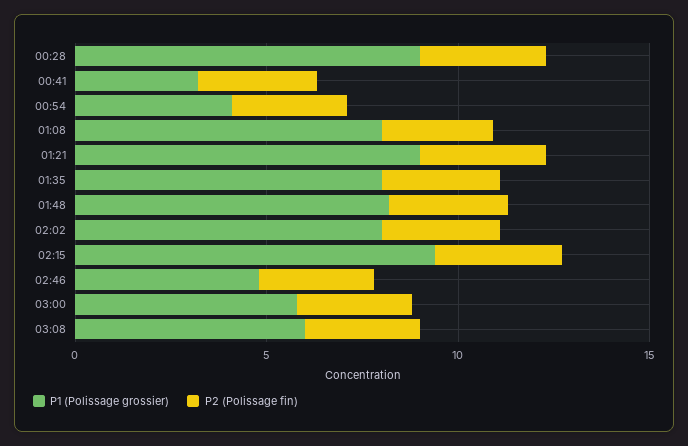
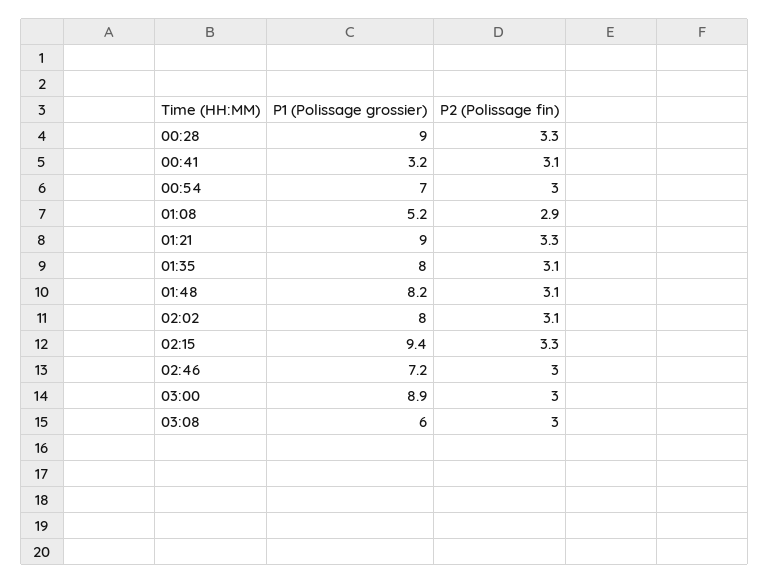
  {
    "P1 (Polissage grossier)": {
      "00:28": 9,
      "00:41": 3.2,
-     "00:54": 4,
+     "00:54": 7,
-     "01:08": 8,
+     "01:08": 5.2,
      "01:21": 9,
      "01:35": 8,
      "01:48": 8.2,
      "02:02": 8,
      "02:15": 9.4,
-     "02:46": 5,
+     "02:46": 7.2,
-     "03:00": 6,
+     "03:00": 8.9,
      "03:08": 6
    },
    "P2 (Polissage fin)": {
      "00:28": 3.3,
      "00:41": 3.1,
      "00:54": 3,
      "01:08": 2.9,
      "01:21": 3.3,
      "01:35": 3.1,
      "01:48": 3.1,
      "02:02": 3.1,
      "02:15": 3.3,
      "02:46": 3,
      "03:00": 3,
      "03:08": 3
    }
  }

